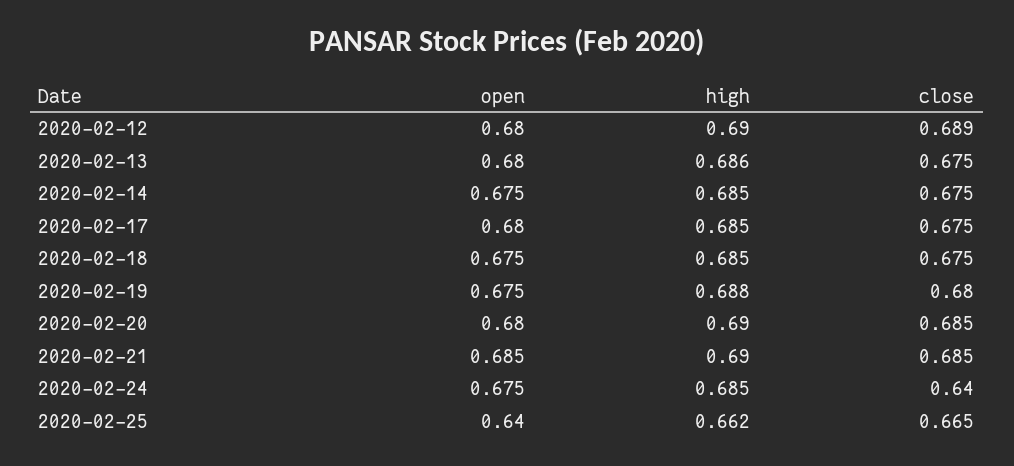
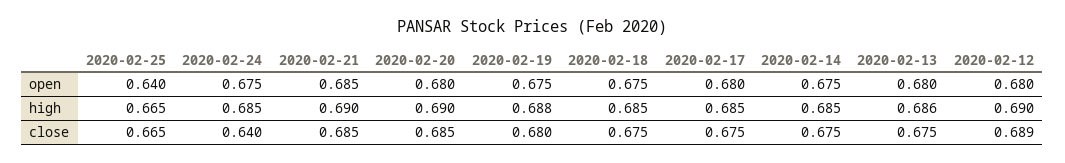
  {
    "open": {
      "2020-02-12": 0.68,
      "2020-02-13": 0.68,
      "2020-02-14": 0.675,
      "2020-02-17": 0.68,
      "2020-02-18": 0.675,
      "2020-02-19": 0.675,
      "2020-02-20": 0.68,
      "2020-02-21": 0.685,
      "2020-02-24": 0.675,
      "2020-02-25": 0.64
    },
    "high": {
      "2020-02-12": 0.69,
      "2020-02-13": 0.686,
      "2020-02-14": 0.685,
      "2020-02-17": 0.685,
      "2020-02-18": 0.685,
      "2020-02-19": 0.688,
      "2020-02-20": 0.69,
      "2020-02-21": 0.69,
      "2020-02-24": 0.685,
-     "2020-02-25": 0.662
+     "2020-02-25": 0.665
    },
    "close": {
      "2020-02-12": 0.689,
      "2020-02-13": 0.675,
      "2020-02-14": 0.675,
      "2020-02-17": 0.675,
      "2020-02-18": 0.675,
      "2020-02-19": 0.68,
      "2020-02-20": 0.685,
      "2020-02-21": 0.685,
      "2020-02-24": 0.64,
      "2020-02-25": 0.665
    }
  }

